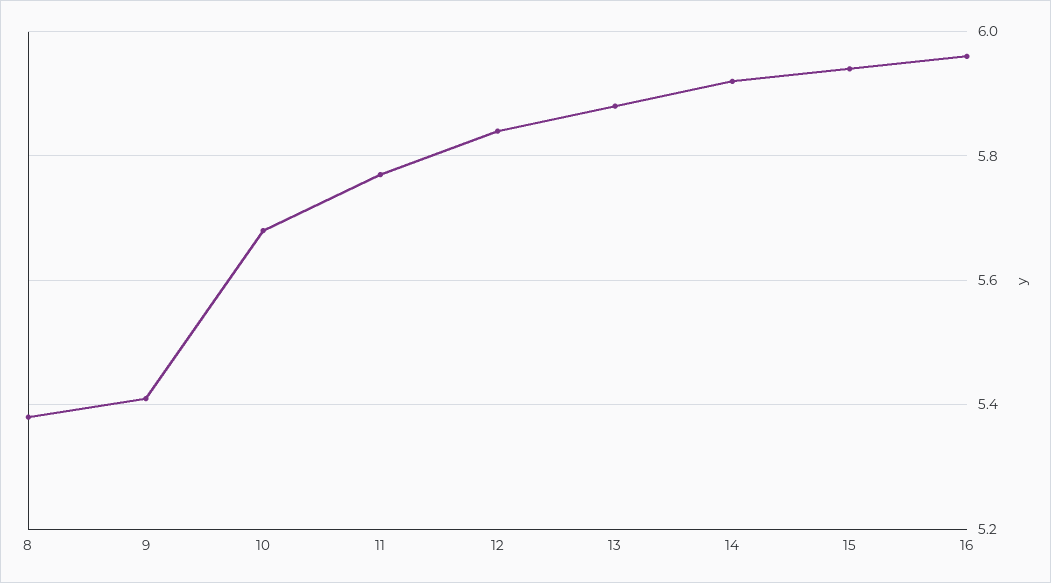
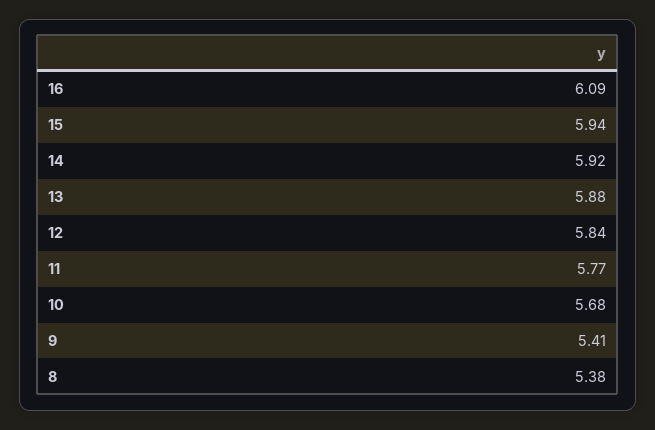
  {
    "8": 5.38,
    "9": 5.41,
    "10": 5.68,
    "11": 5.77,
    "12": 5.84,
    "13": 5.88,
    "14": 5.92,
    "15": 5.94,
-   "16": 5.95
+   "16": 6.09
  }

